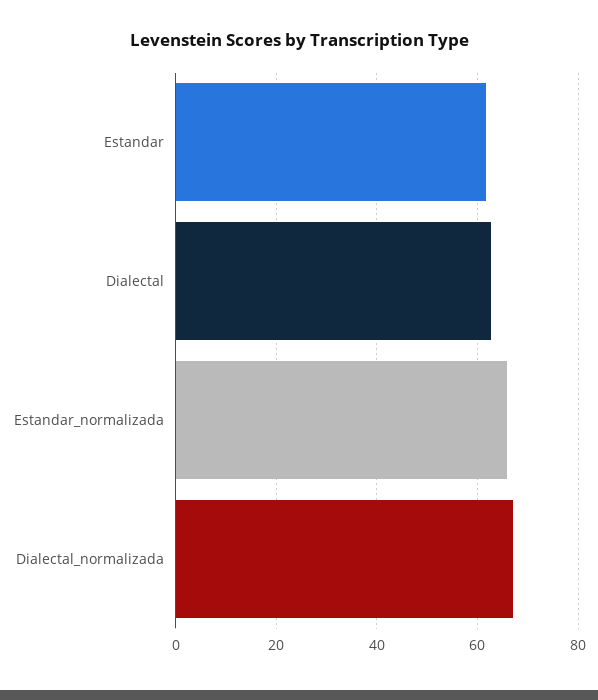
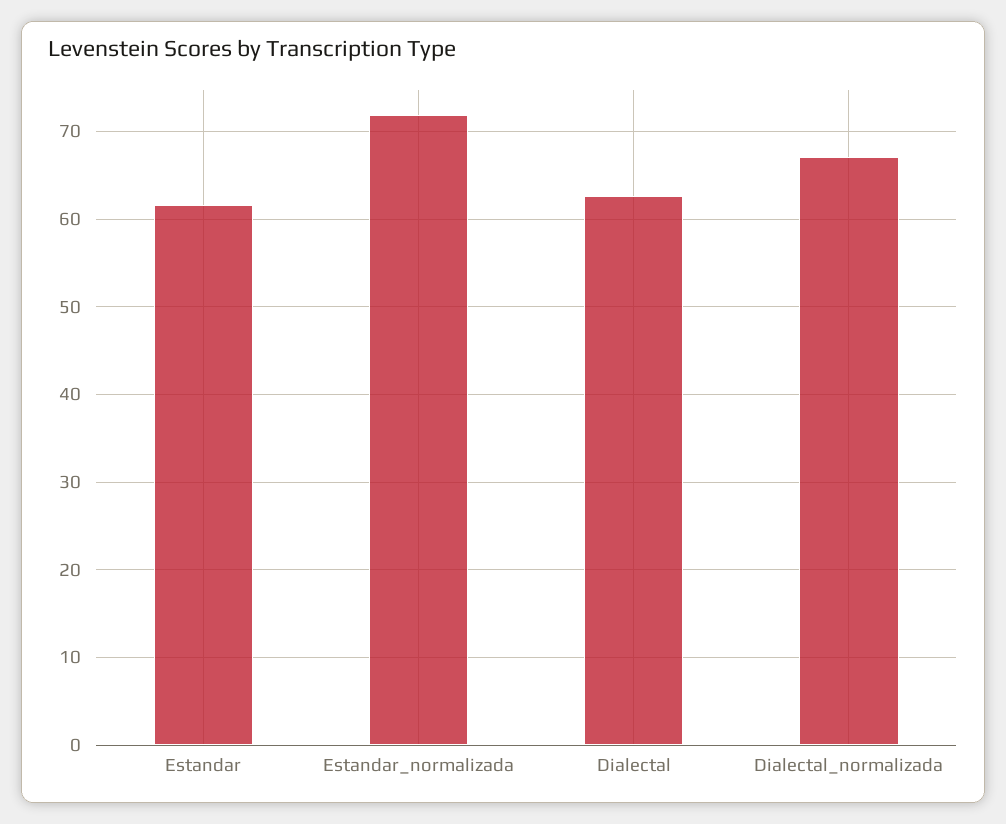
  {
    "Estandar": 62,
    "Dialectal": 63,
-   "Estandar_normalizada": 66,
+   "Estandar_normalizada": 72,
    "Dialectal_normalizada": 67
  }

